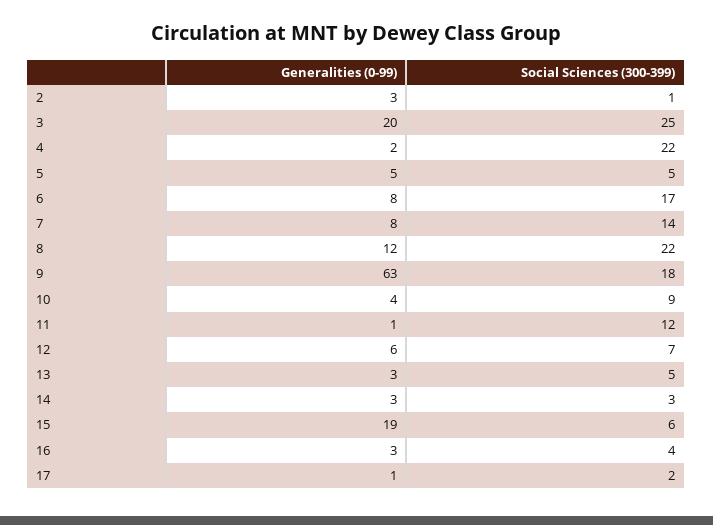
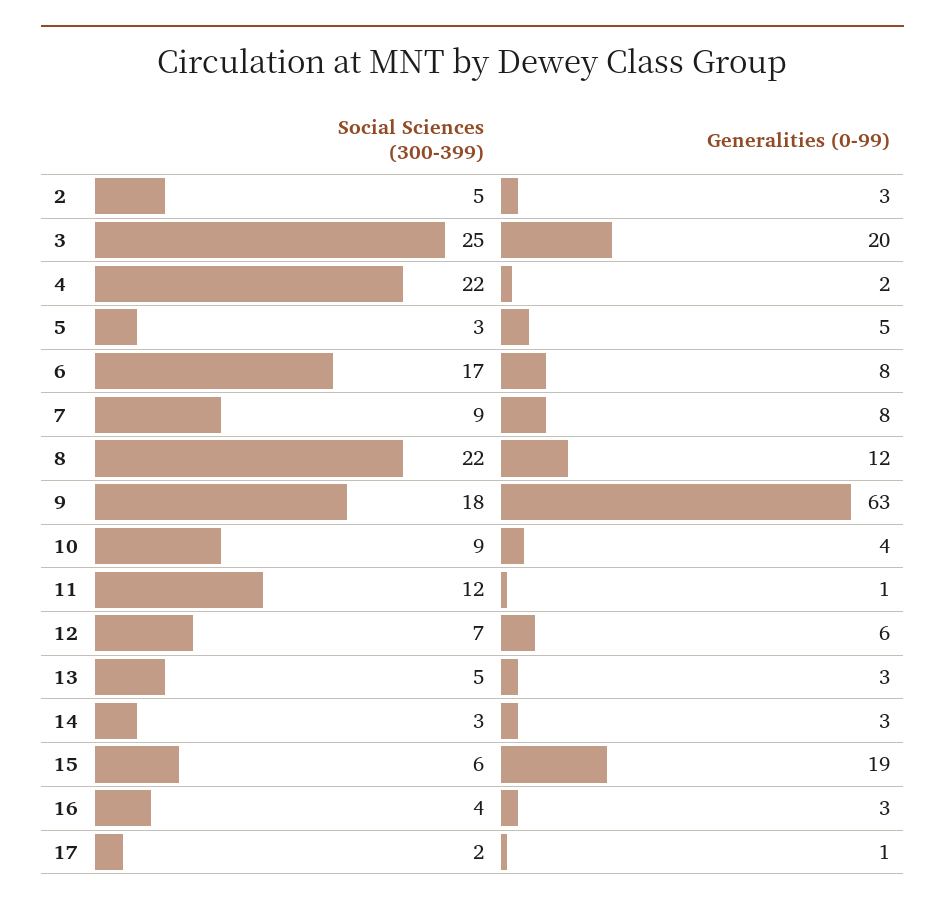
  {
    "Generalities (0-99)": {
      "2": 3,
      "3": 20,
      "4": 2,
      "5": 5,
      "6": 8,
      "7": 8,
      "8": 12,
      "9": 63,
      "10": 4,
      "11": 1,
      "12": 6,
      "13": 3,
      "14": 3,
      "15": 19,
      "16": 3,
      "17": 1
    },
    "Social Sciences (300-399)": {
-     "2": 1,
+     "2": 5,
      "3": 25,
      "4": 22,
-     "5": 5,
+     "5": 3,
      "6": 17,
-     "7": 14,
+     "7": 9,
      "8": 22,
      "9": 18,
      "10": 9,
      "11": 12,
      "12": 7,
      "13": 5,
      "14": 3,
      "15": 6,
      "16": 4,
      "17": 2
    }
  }

